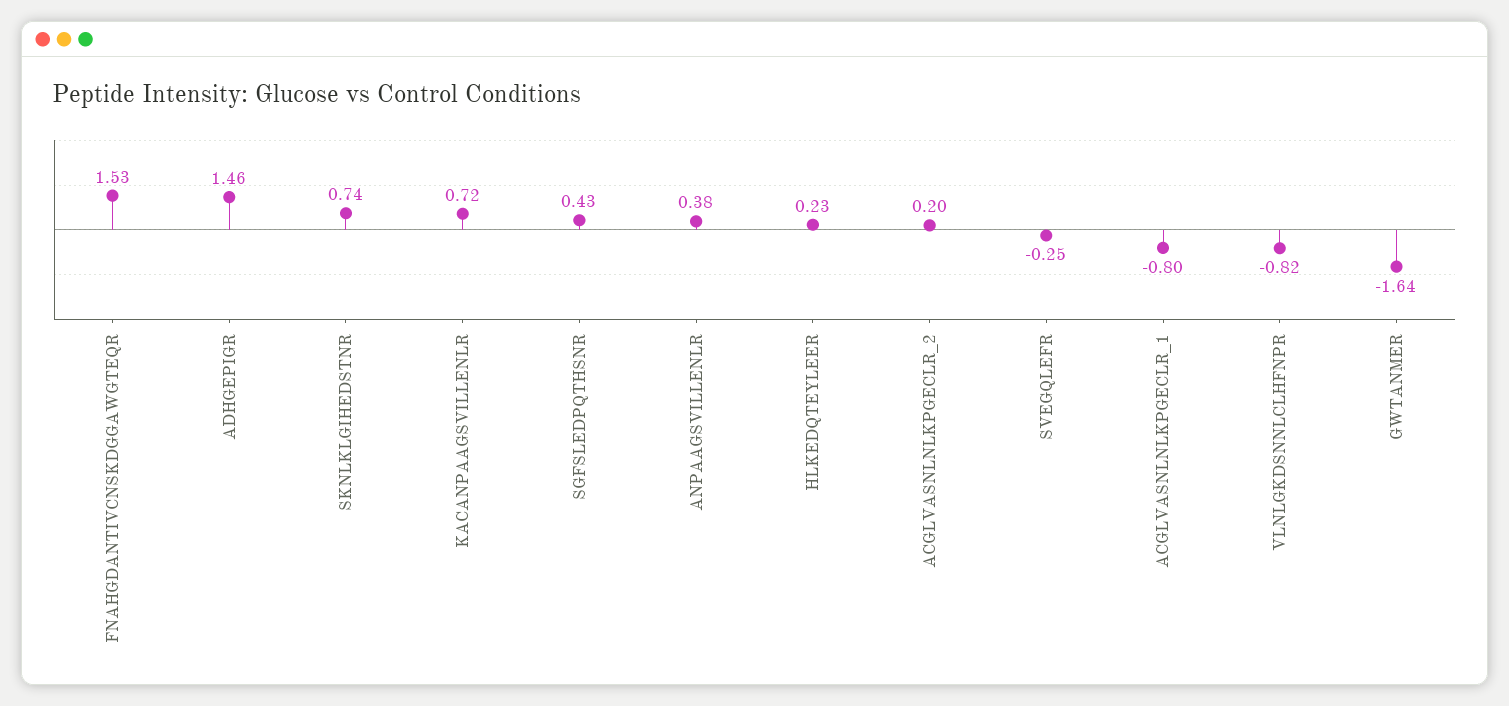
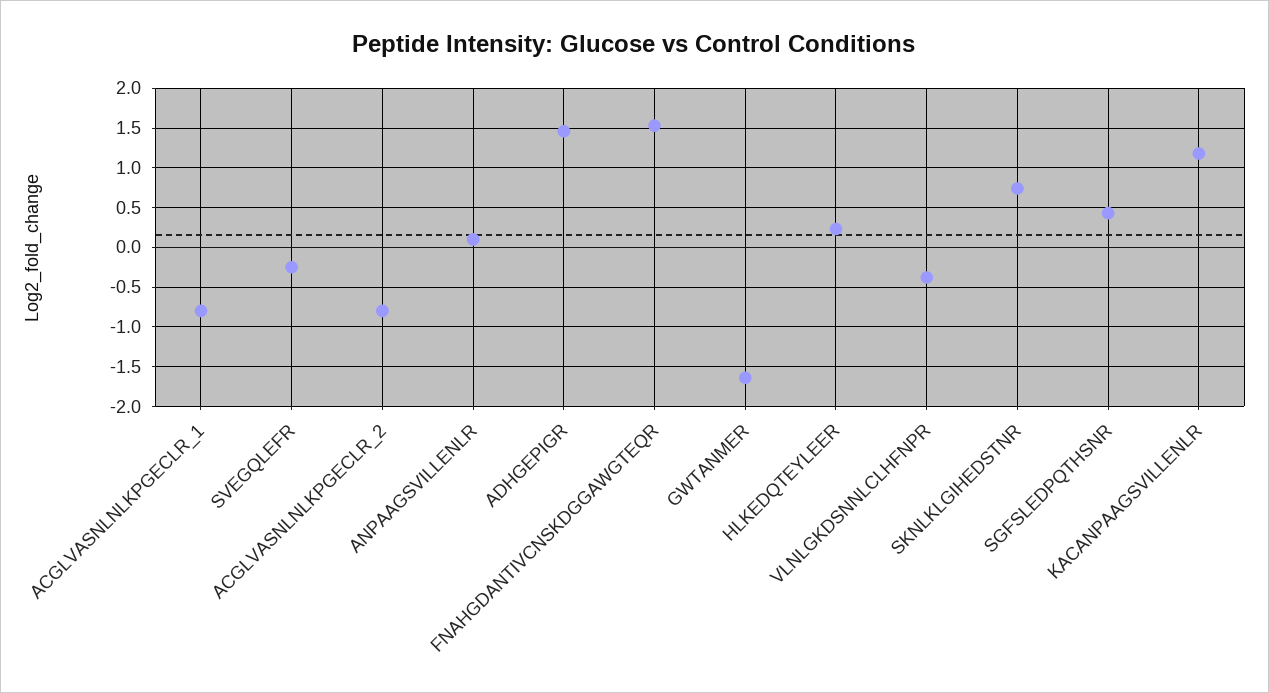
  {
    "FNAHGDANTIVCNSKDGGAWGTEQR": 1.53,
    "ADHGEPIGR": 1.46,
    "SKNLKLGIHEDSTNR": 0.74,
-   "KACANPAAGSVILLENLR": 0.72,
+   "KACANPAAGSVILLENLR": 1.2,
    "SGFSLEDPQTHSNR": 0.43,
-   "ANPAAGSVILLENLR": 0.38,
+   "ANPAAGSVILLENLR": 0.1,
    "HLKEDQTEYLEER": 0.23,
-   "ACGLVASNLNLKPGECLR_2": 0.2,
+   "ACGLVASNLNLKPGECLR_2": -0.8,
    "SVEGQLEFR": -0.25,
    "ACGLVASNLNLKPGECLR_1": -0.8,
-   "VLNLGKDSNNLCLHFNPR": -0.82,
+   "VLNLGKDSNNLCLHFNPR": -0.4,
    "GWTANMER": -1.64
  }

